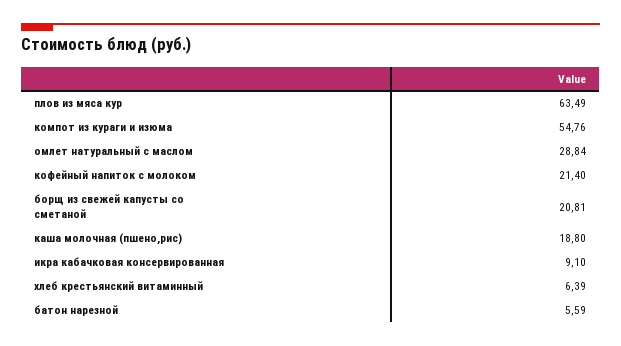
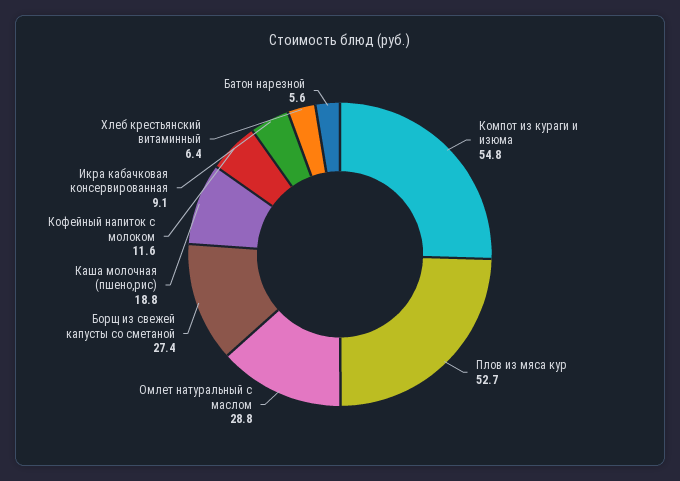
  {
-   "плов из мяса кур": 63.49,
+   "плов из мяса кур": 52.7,
    "компот из кураги и изюма": 54.76,
    "омлет натуральный с маслом": 28.84,
-   "кофейный напиток с молоком": 21.4,
+   "кофейный напиток с молоком": 11.6,
-   "борщ из свежей капусты со сметаной": 20.81,
+   "борщ из свежей капусты со сметаной": 27.4,
    "каша молочная (пшено,рис)": 18.8,
    "икра кабачковая консервированная": 9.1,
    "хлеб крестьянский витаминный": 6.39,
    "батон нарезной": 5.59
  }

